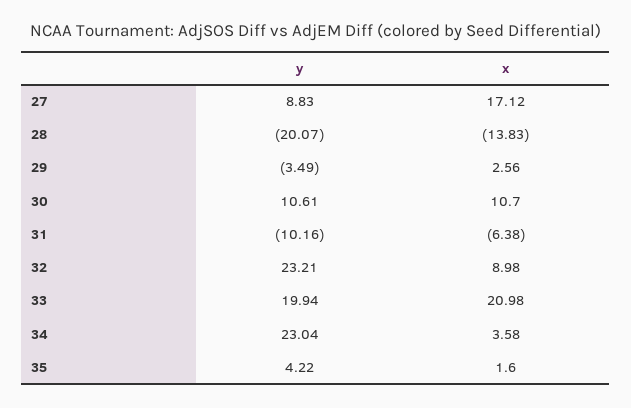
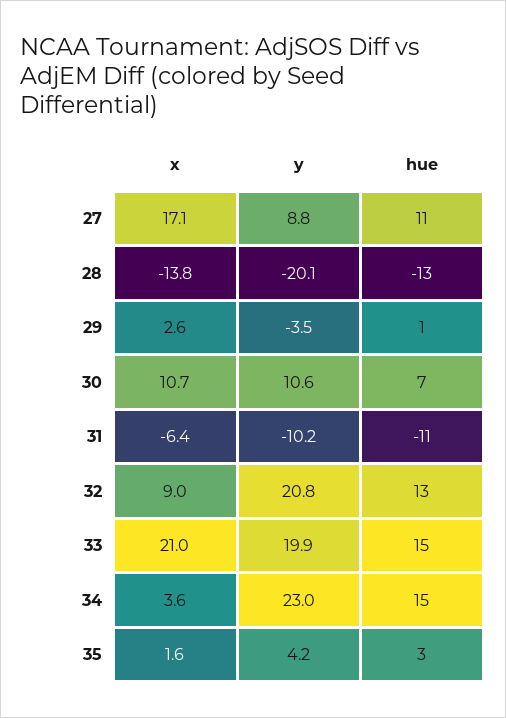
  {
    "y": {
      "27": 8.83,
      "28": -20.07,
      "29": -3.49,
      "30": 10.61,
      "31": -10.16,
-     "32": 23.21,
+     "32": 20.8,
      "33": 19.94,
      "34": 23.04,
      "35": 4.22
    },
    "x": {
      "27": 17.12,
      "28": -13.83,
      "29": 2.56,
      "30": 10.7,
      "31": -6.38,
      "32": 8.98,
      "33": 20.98,
      "34": 3.58,
      "35": 1.6
-   }
+   },
+   "hue": {
+     "27": 11,
+     "28": -13,
+     "29": 1,
+     "30": 7,
+     "31": -11,
+     "32": 13,
+     "33": 15,
+     "34": 15,
+     "35": 3
+   }
  }

